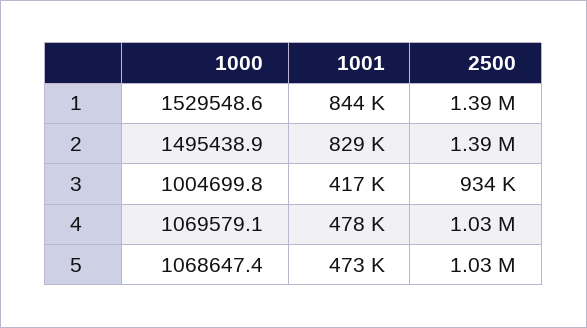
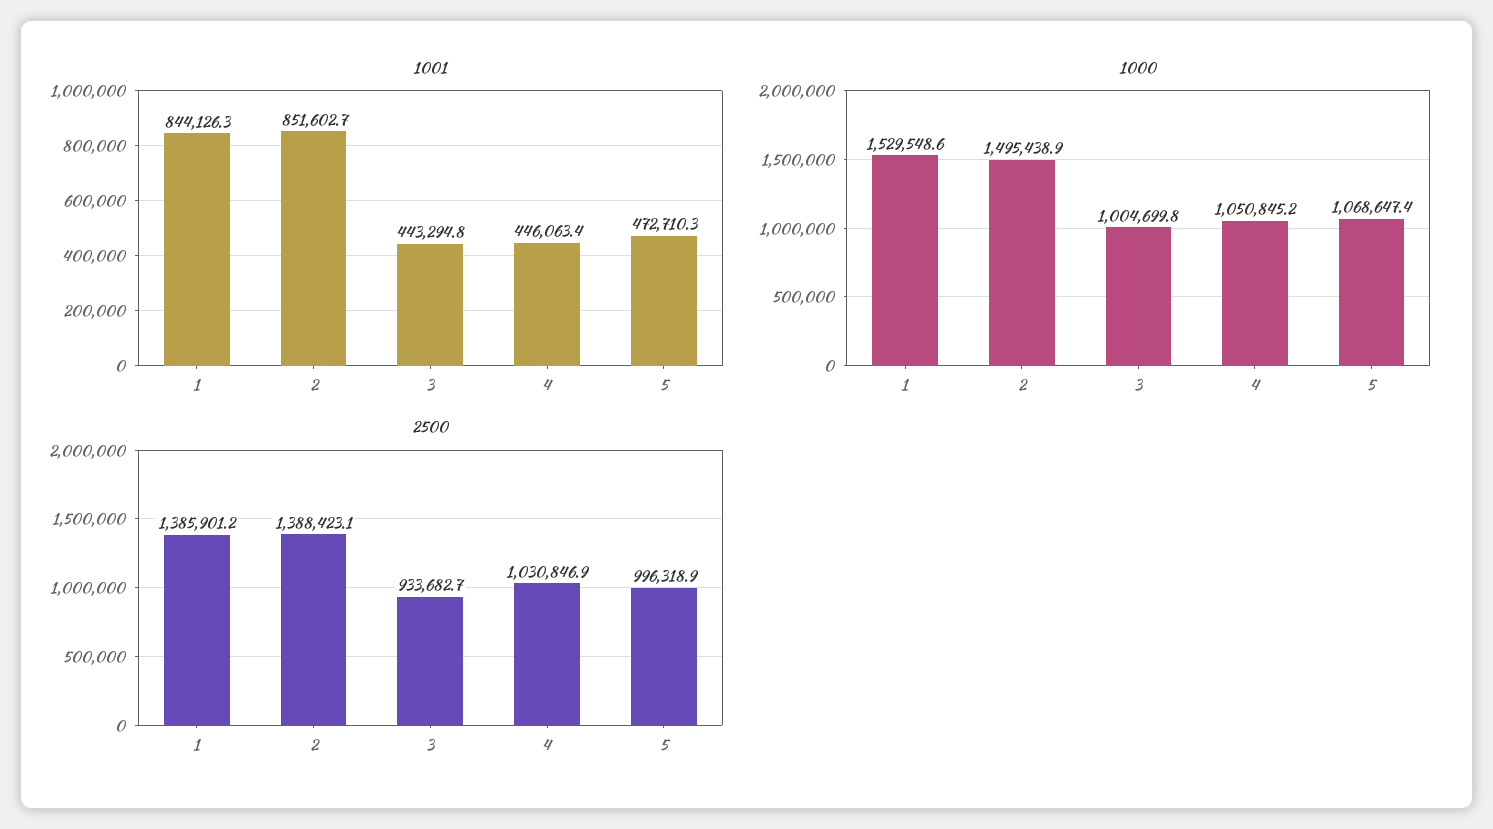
  {
    "1000": {
      "1": 1529548.6,
      "2": 1495438.9,
      "3": 1004699.8,
-     "4": 1069579.1,
+     "4": 1050845.2,
      "5": 1068647.4
    },
    "1001": {
      "1": 844126.3,
-     "2": 829000,
+     "2": 851602.7,
-     "3": 417000,
+     "3": 443294.8,
-     "4": 478000,
+     "4": 446063.4,
      "5": 472710.3
    },
    "2500": {
      "1": 1385901.2,
      "2": 1388423.1,
      "3": 933682.7,
      "4": 1030846.9,
-     "5": 1030000
+     "5": 996318.9
    }
  }

